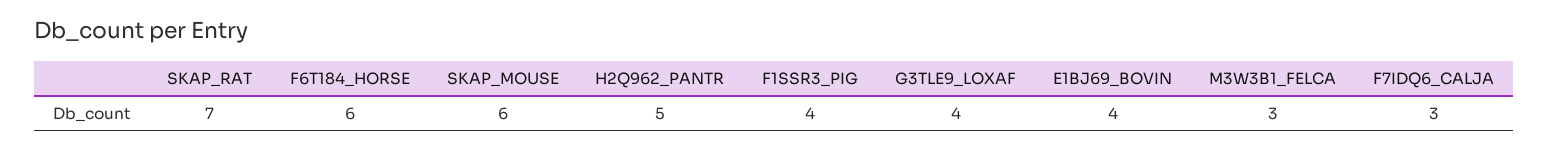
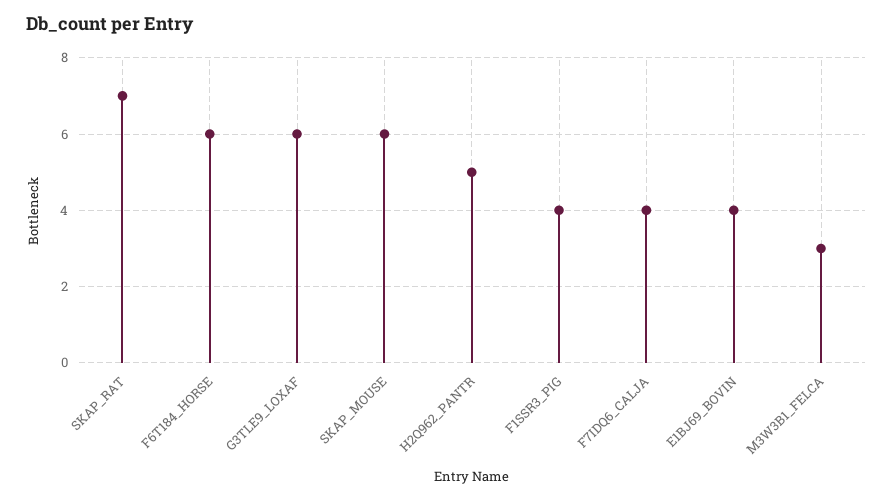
  {
    "SKAP_RAT": 7,
    "F6T184_HORSE": 6,
    "SKAP_MOUSE": 6,
    "H2Q962_PANTR": 5,
    "F1SSR3_PIG": 4,
-   "G3TLE9_LOXAF": 4,
+   "G3TLE9_LOXAF": 6,
    "E1BJ69_BOVIN": 4,
    "M3W3B1_FELCA": 3,
-   "F7IDQ6_CALJA": 3
+   "F7IDQ6_CALJA": 4
  }

